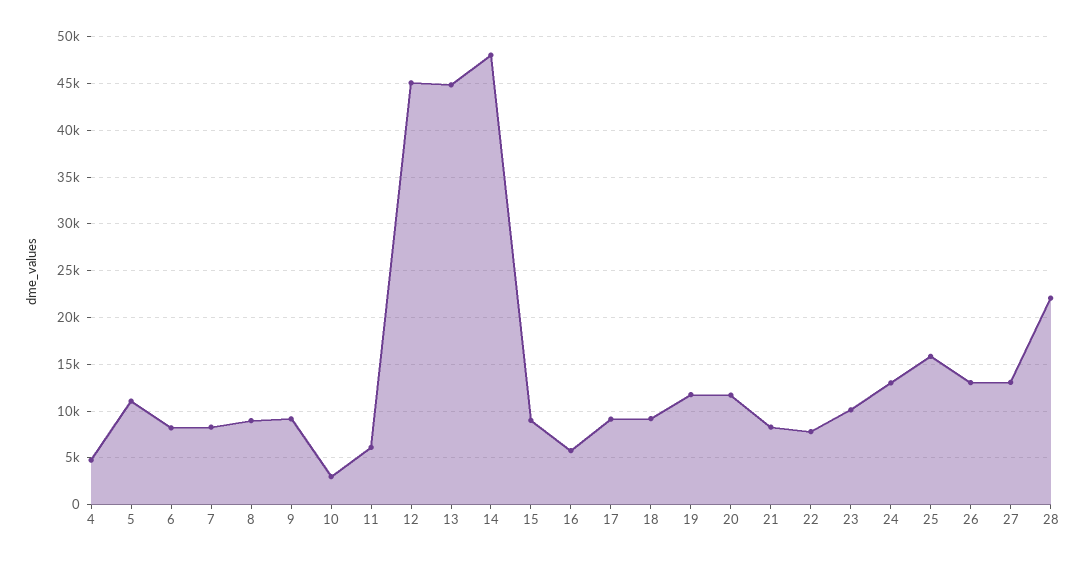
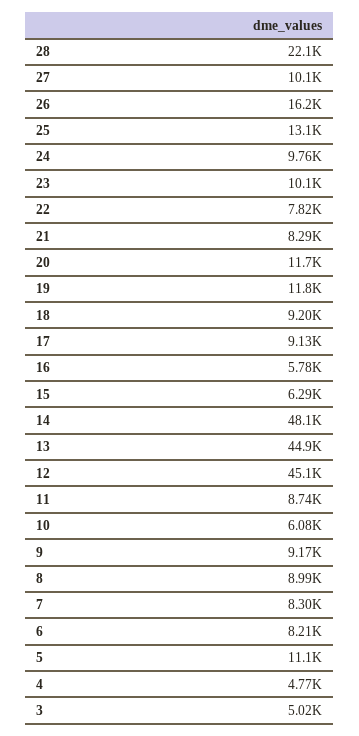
  {
    "4": 4770,
    "5": 11100,
    "6": 8210,
    "7": 8300,
    "8": 8990,
    "9": 9170,
-   "10": 3000,
+   "10": 6080,
-   "11": 6000,
+   "11": 8740,
    "12": 45100,
    "13": 44900,
    "14": 48100,
-   "15": 9000,
+   "15": 6290,
    "16": 5780,
    "17": 9130,
    "18": 9200,
    "19": 11800,
    "20": 11700,
    "21": 8290,
    "22": 7820,
    "23": 10100,
-   "24": 13000,
+   "24": 9760,
-   "25": 16000,
+   "25": 13100,
-   "26": 13000,
+   "26": 16200,
-   "27": 13000,
+   "27": 10100,
-   "28": 22100
+   "28": 22100,
+   "3": 5020
  }

